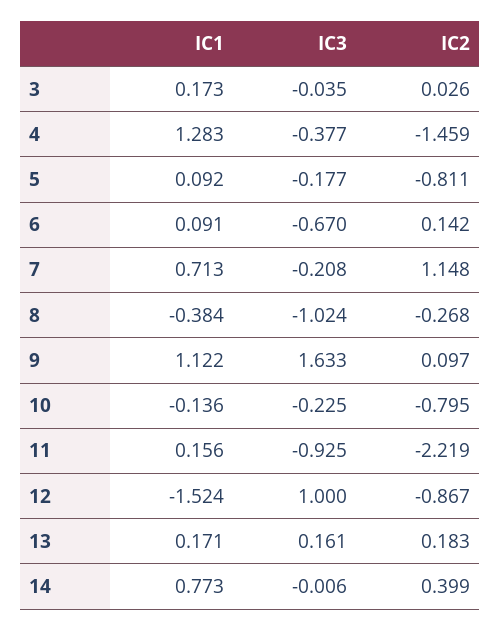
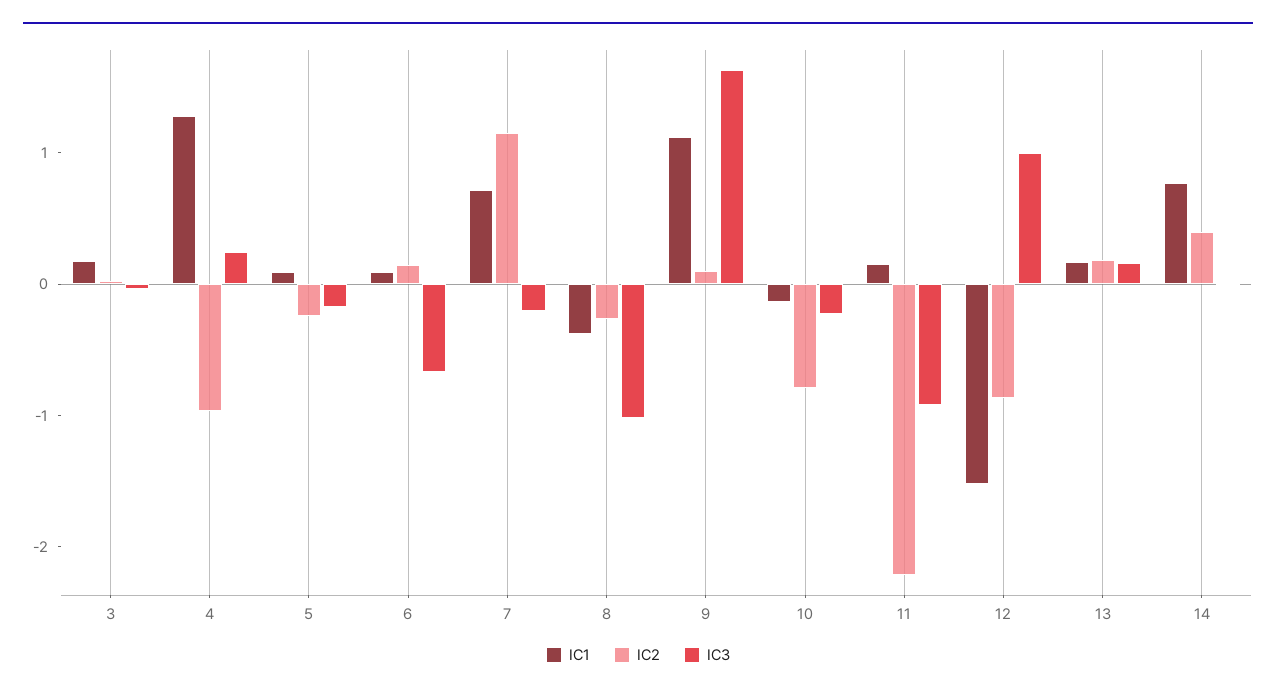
  {
    "IC1": {
      "3": 0.173,
      "4": 1.283,
      "5": 0.092,
      "6": 0.091,
      "7": 0.713,
      "8": -0.384,
      "9": 1.122,
      "10": -0.136,
      "11": 0.156,
      "12": -1.524,
      "13": 0.171,
      "14": 0.773
    },
    "IC3": {
      "3": -0.035,
-     "4": -0.377,
+     "4": 0.2,
      "5": -0.177,
      "6": -0.67,
      "7": -0.208,
      "8": -1.024,
      "9": 1.633,
      "10": -0.225,
      "11": -0.925,
      "12": 1,
      "13": 0.161,
      "14": -0.006
    },
    "IC2": {
      "3": 0.026,
-     "4": -1.459,
+     "4": -1,
-     "5": -0.811,
+     "5": -0.2,
      "6": 0.142,
      "7": 1.148,
      "8": -0.268,
      "9": 0.097,
      "10": -0.795,
      "11": -2.219,
      "12": -0.867,
      "13": 0.183,
      "14": 0.399
    }
  }

